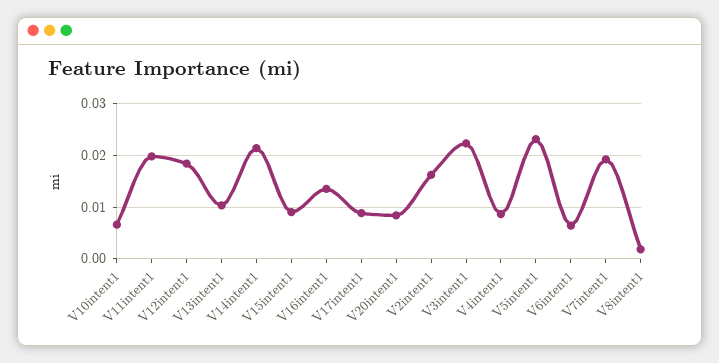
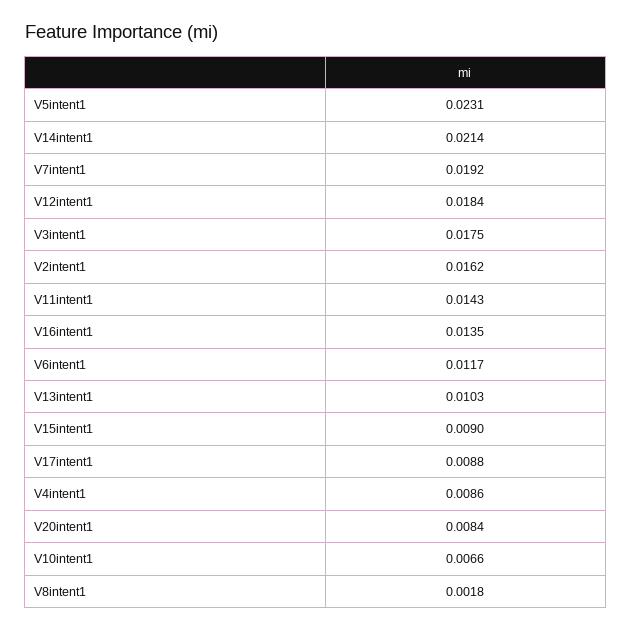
  {
    "V10intent1": 0.0066,
-   "V11intent1": 0.02,
+   "V11intent1": 0.0143,
    "V12intent1": 0.0184,
    "V13intent1": 0.0103,
    "V14intent1": 0.0214,
    "V15intent1": 0.009,
    "V16intent1": 0.0135,
    "V17intent1": 0.0088,
    "V20intent1": 0.0084,
    "V2intent1": 0.0162,
-   "V3intent1": 0.022,
+   "V3intent1": 0.0175,
    "V4intent1": 0.0086,
    "V5intent1": 0.0231,
-   "V6intent1": 0.006,
+   "V6intent1": 0.0117,
    "V7intent1": 0.0192,
    "V8intent1": 0.0018
  }

